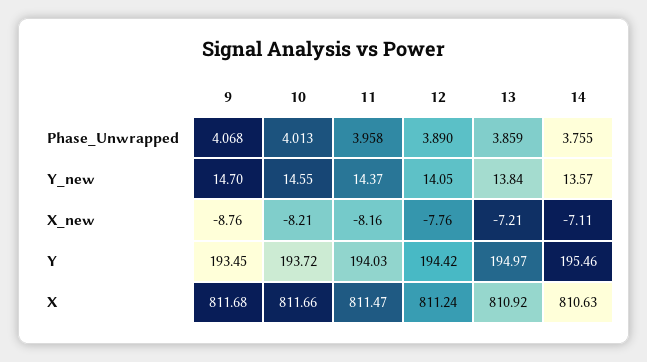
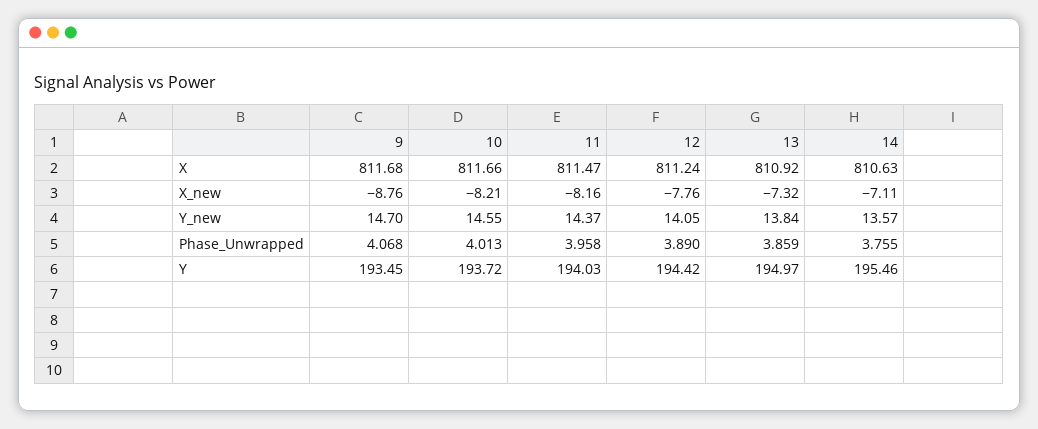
  {
    "9": {
      "Phase_Unwrapped": 4.068,
      "Y_new": 14.7,
      "X_new": -8.76,
      "Y": 193.45,
      "X": 811.68
    },
    "10": {
      "Phase_Unwrapped": 4.013,
      "Y_new": 14.55,
      "X_new": -8.21,
      "Y": 193.72,
      "X": 811.66
    },
    "11": {
      "Phase_Unwrapped": 3.958,
      "Y_new": 14.37,
      "X_new": -8.16,
      "Y": 194.03,
      "X": 811.47
    },
    "12": {
      "Phase_Unwrapped": 3.89,
      "Y_new": 14.05,
      "X_new": -7.76,
      "Y": 194.42,
      "X": 811.24
    },
    "13": {
      "Phase_Unwrapped": 3.859,
      "Y_new": 13.84,
-     "X_new": -7.21,
+     "X_new": -7.32,
      "Y": 194.97,
      "X": 810.92
    },
    "14": {
      "Phase_Unwrapped": 3.755,
      "Y_new": 13.57,
      "X_new": -7.11,
      "Y": 195.46,
      "X": 810.63
    }
  }

